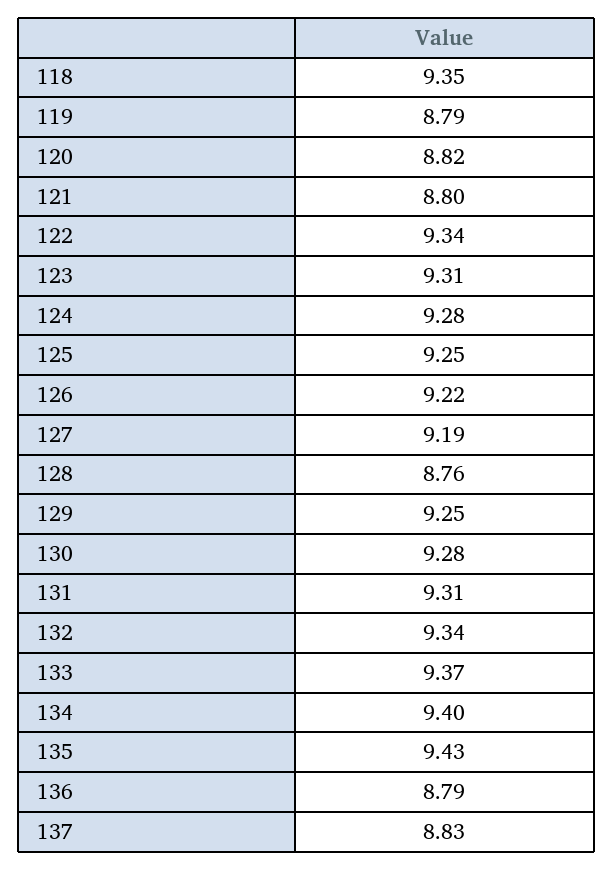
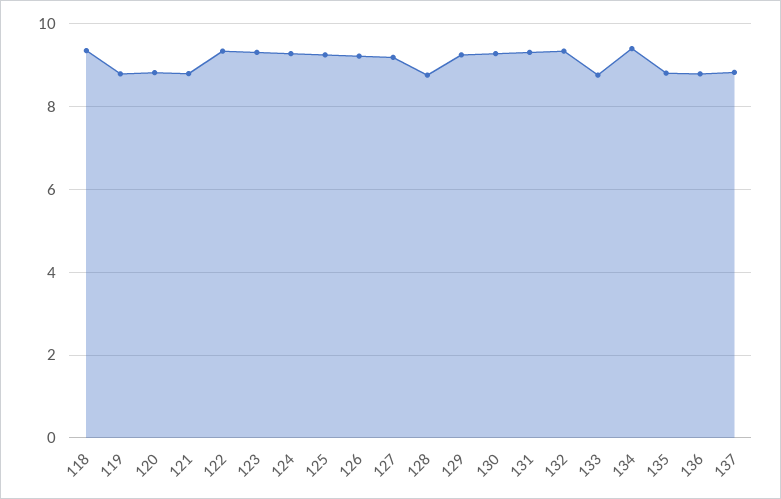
  {
    "118": 9.35,
    "119": 8.79,
    "120": 8.82,
    "121": 8.8,
    "122": 9.34,
    "123": 9.31,
    "124": 9.28,
    "125": 9.25,
    "126": 9.22,
    "127": 9.19,
    "128": 8.76,
    "129": 9.25,
    "130": 9.28,
    "131": 9.31,
    "132": 9.34,
-   "133": 9.37,
+   "133": 8.8,
    "134": 9.4,
-   "135": 9.43,
+   "135": 8.8,
    "136": 8.79,
    "137": 8.83
  }

